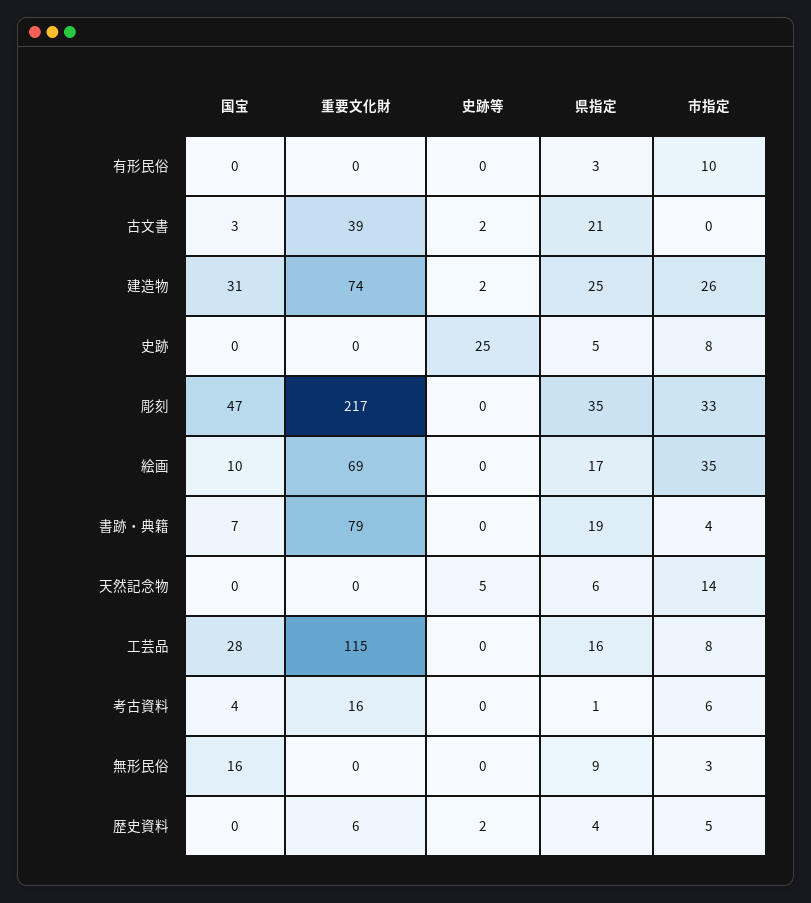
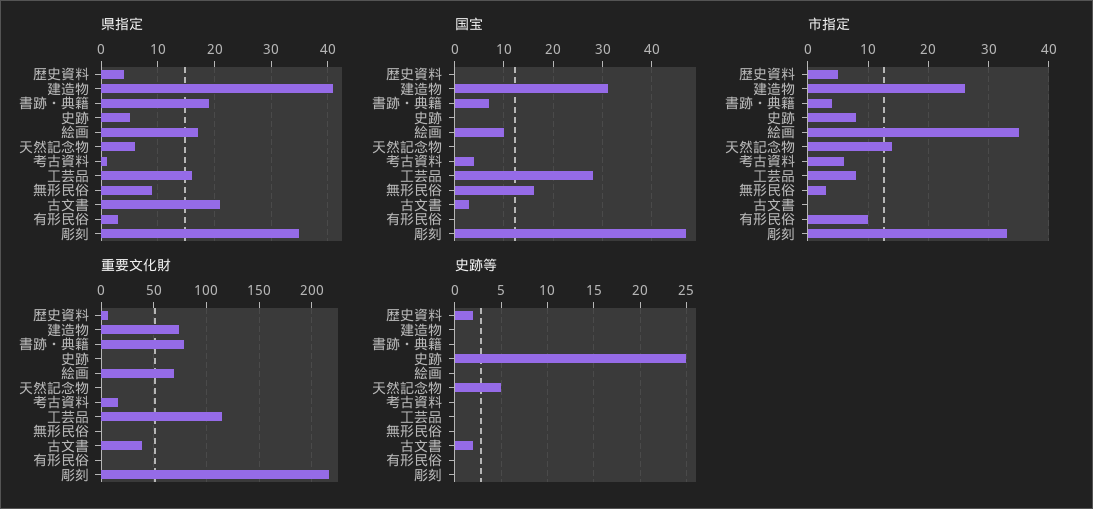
  {
    "国宝": {
      "有形民俗": 0,
      "古文書": 3,
      "建造物": 31,
      "史跡": 0,
      "彫刻": 47,
      "絵画": 10,
      "書跡・典籍": 7,
      "天然記念物": 0,
      "工芸品": 28,
      "考古資料": 4,
      "無形民俗": 16,
      "歴史資料": 0
    },
    "重要文化財": {
      "有形民俗": 0,
      "古文書": 39,
      "建造物": 74,
      "史跡": 0,
      "彫刻": 217,
      "絵画": 69,
      "書跡・典籍": 79,
      "天然記念物": 0,
      "工芸品": 115,
      "考古資料": 16,
      "無形民俗": 0,
      "歴史資料": 6
    },
    "史跡等": {
      "有形民俗": 0,
      "古文書": 2,
-     "建造物": 2,
+     "建造物": 0,
      "史跡": 25,
      "彫刻": 0,
      "絵画": 0,
      "書跡・典籍": 0,
      "天然記念物": 5,
      "工芸品": 0,
      "考古資料": 0,
      "無形民俗": 0,
      "歴史資料": 2
    },
    "県指定": {
      "有形民俗": 3,
      "古文書": 21,
-     "建造物": 25,
+     "建造物": 40,
      "史跡": 5,
      "彫刻": 35,
      "絵画": 17,
      "書跡・典籍": 19,
      "天然記念物": 6,
      "工芸品": 16,
      "考古資料": 1,
      "無形民俗": 9,
      "歴史資料": 4
    },
    "市指定": {
      "有形民俗": 10,
      "古文書": 0,
      "建造物": 26,
      "史跡": 8,
      "彫刻": 33,
      "絵画": 35,
      "書跡・典籍": 4,
      "天然記念物": 14,
      "工芸品": 8,
      "考古資料": 6,
      "無形民俗": 3,
      "歴史資料": 5
    }
  }

